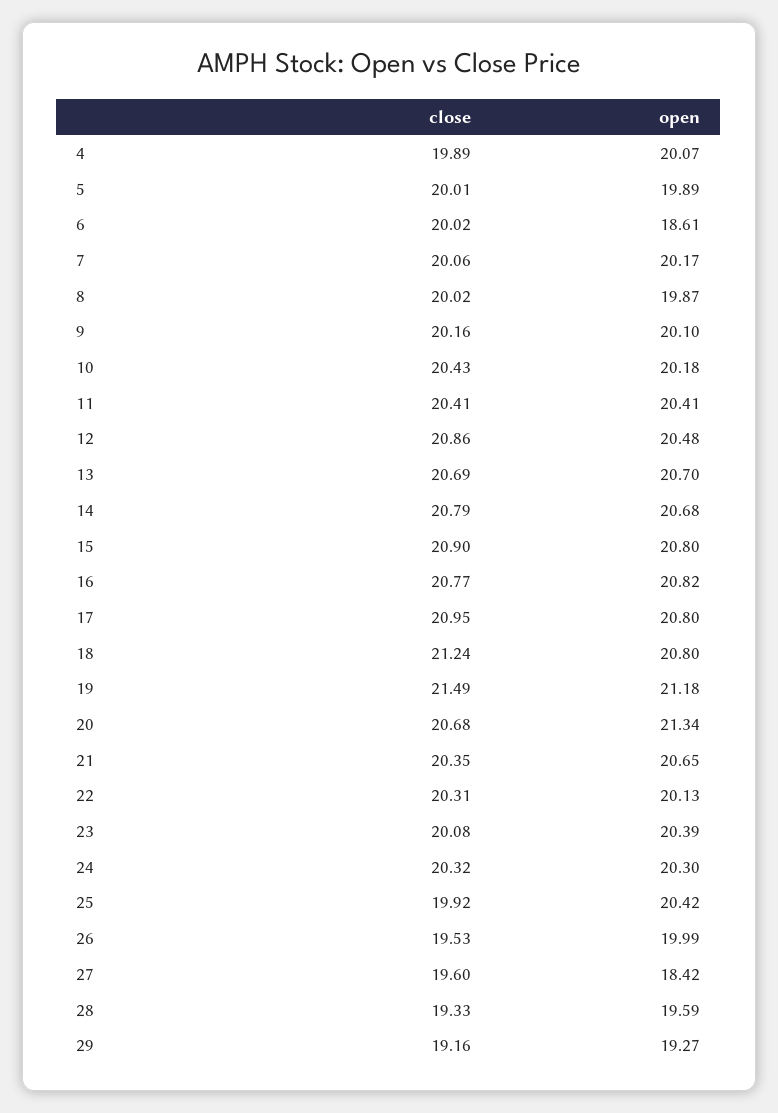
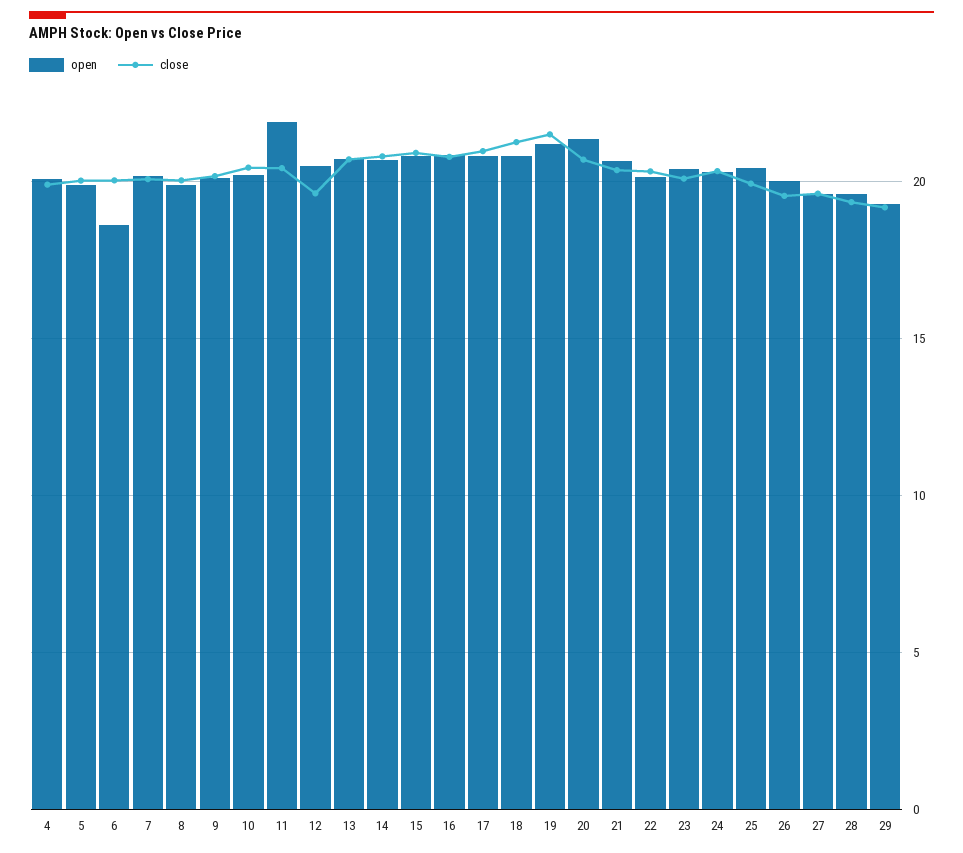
  {
    "close": {
      "4": 19.89,
      "5": 20.01,
      "6": 20.02,
      "7": 20.06,
      "8": 20.02,
      "9": 20.16,
      "10": 20.43,
      "11": 20.41,
-     "12": 20.86,
+     "12": 19.5,
      "13": 20.69,
      "14": 20.79,
      "15": 20.9,
      "16": 20.77,
      "17": 20.95,
      "18": 21.24,
      "19": 21.49,
      "20": 20.68,
      "21": 20.35,
      "22": 20.31,
      "23": 20.08,
      "24": 20.32,
      "25": 19.92,
      "26": 19.53,
      "27": 19.6,
      "28": 19.33,
      "29": 19.16
    },
    "open": {
      "4": 20.07,
      "5": 19.89,
      "6": 18.61,
      "7": 20.17,
      "8": 19.87,
      "9": 20.1,
      "10": 20.18,
-     "11": 20.41,
+     "11": 22,
      "12": 20.48,
      "13": 20.7,
      "14": 20.68,
      "15": 20.8,
      "16": 20.82,
      "17": 20.8,
      "18": 20.8,
      "19": 21.18,
      "20": 21.34,
      "21": 20.65,
      "22": 20.13,
      "23": 20.39,
      "24": 20.3,
      "25": 20.42,
      "26": 19.99,
-     "27": 18.42,
+     "27": 19.5,
      "28": 19.59,
      "29": 19.27
    }
  }

